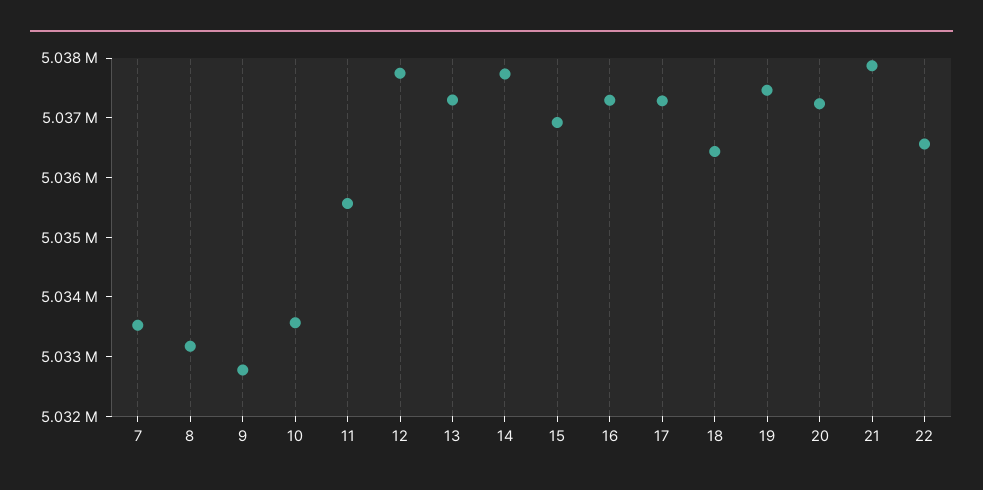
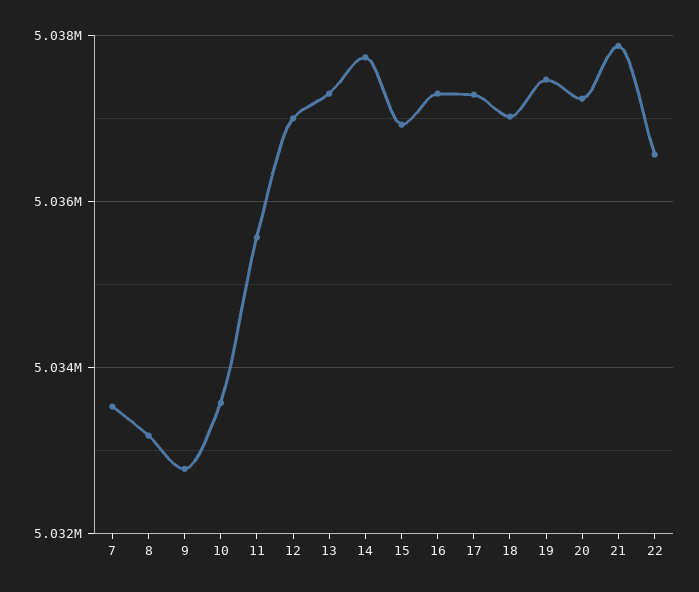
  {
    "7": 5033600,
    "8": 5033200,
    "9": 5032800,
    "10": 5033600,
    "11": 5035600,
-   "12": 5037800,
+   "12": 5037000,
    "13": 5037200,
    "14": 5037800,
    "15": 5037000,
    "16": 5037200,
    "17": 5037200,
-   "18": 5036400,
+   "18": 5037000,
    "19": 5037400,
    "20": 5037200,
    "21": 5037800,
    "22": 5036600
  }

